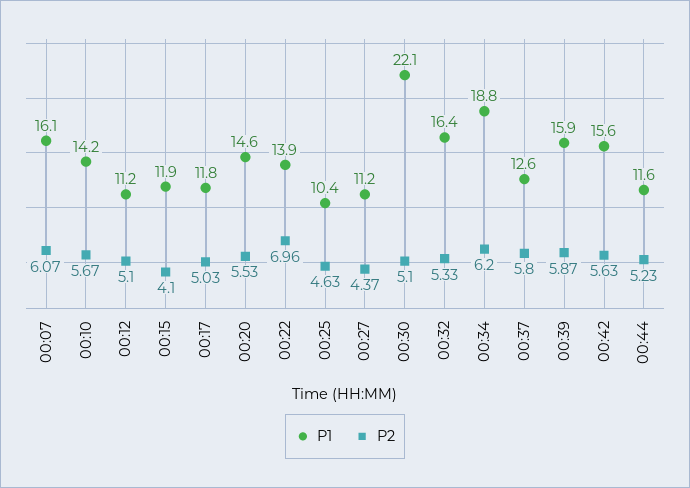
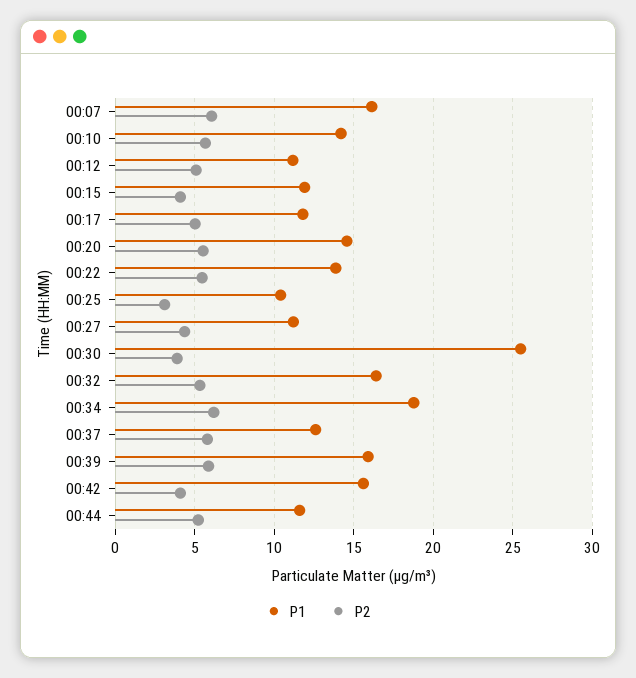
  {
    "P1": {
      "00:07": 16.1,
      "00:10": 14.2,
      "00:12": 11.2,
      "00:15": 11.9,
      "00:17": 11.8,
      "00:20": 14.6,
      "00:22": 13.9,
      "00:25": 10.4,
      "00:27": 11.2,
-     "00:30": 22.1,
+     "00:30": 25.5,
      "00:32": 16.4,
      "00:34": 18.8,
      "00:37": 12.6,
      "00:39": 15.9,
      "00:42": 15.6,
      "00:44": 11.6
    },
    "P2": {
      "00:07": 6.07,
      "00:10": 5.67,
      "00:12": 5.1,
      "00:15": 4.1,
      "00:17": 5.03,
      "00:20": 5.53,
-     "00:22": 6.96,
+     "00:22": 5.5,
-     "00:25": 4.63,
+     "00:25": 3,
      "00:27": 4.37,
-     "00:30": 5.1,
+     "00:30": 4,
      "00:32": 5.33,
      "00:34": 6.2,
      "00:37": 5.8,
      "00:39": 5.87,
-     "00:42": 5.63,
+     "00:42": 4,
      "00:44": 5.23
    }
  }

